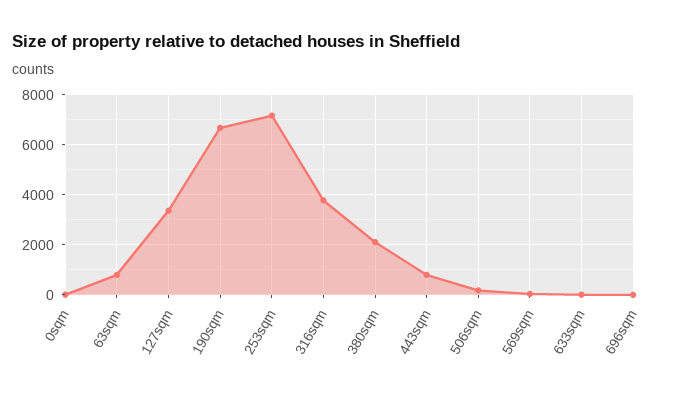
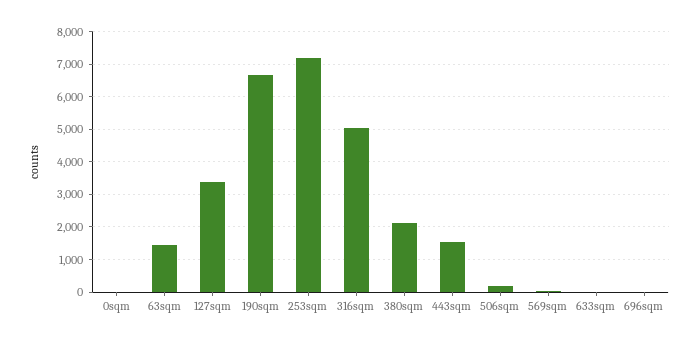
  {
    "0sqm": 0,
-   "63sqm": 750,
+   "63sqm": 1400,
    "127sqm": 3400,
    "190sqm": 6600,
    "253sqm": 7200,
-   "316sqm": 3750,
+   "316sqm": 5000,
    "380sqm": 2200,
-   "443sqm": 750,
+   "443sqm": 1600,
    "506sqm": 200,
    "569sqm": 0,
    "633sqm": 0,
    "696sqm": 0
  }

